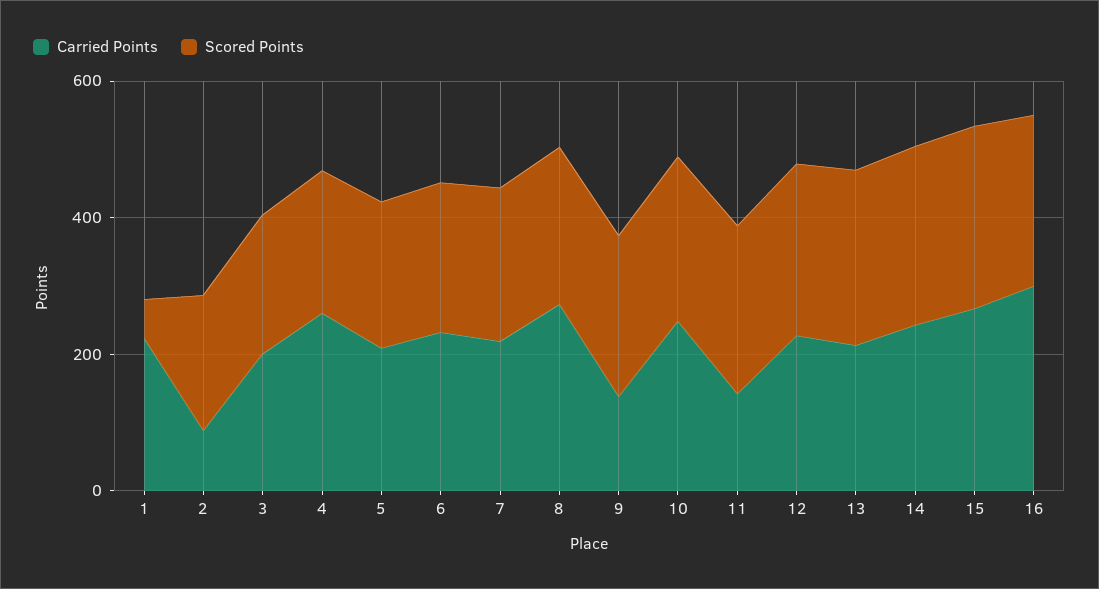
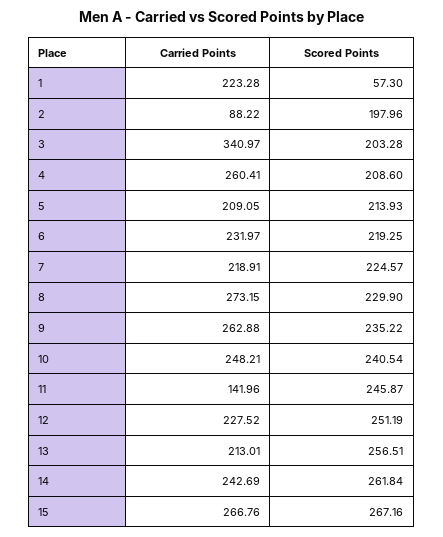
  {
    "Carried Points": {
      "1": 223.28,
      "2": 88.22,
-     "3": 200,
+     "3": 340.97,
      "4": 260.41,
      "5": 209.05,
      "6": 231.97,
      "7": 218.91,
      "8": 273.15,
-     "9": 150,
+     "9": 262.88,
      "10": 248.21,
      "11": 141.96,
      "12": 227.52,
      "13": 213.01,
      "14": 242.69,
-     "15": 266.76,
+     "15": 266.76
-     "16": 300
    },
    "Scored Points": {
      "1": 57.3,
      "2": 197.96,
      "3": 203.28,
      "4": 208.6,
      "5": 213.93,
      "6": 219.25,
      "7": 224.57,
      "8": 229.9,
      "9": 235.22,
      "10": 240.54,
      "11": 245.87,
      "12": 251.19,
      "13": 256.51,
      "14": 261.84,
-     "15": 267.16,
+     "15": 267.16
-     "16": 250
    }
  }

